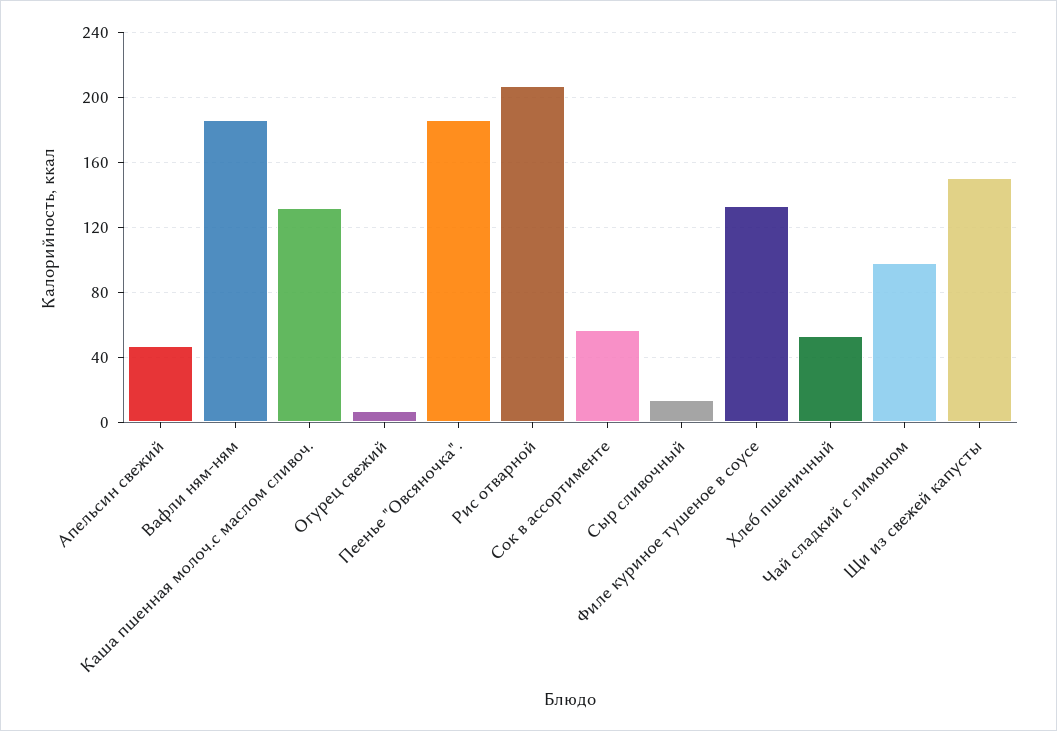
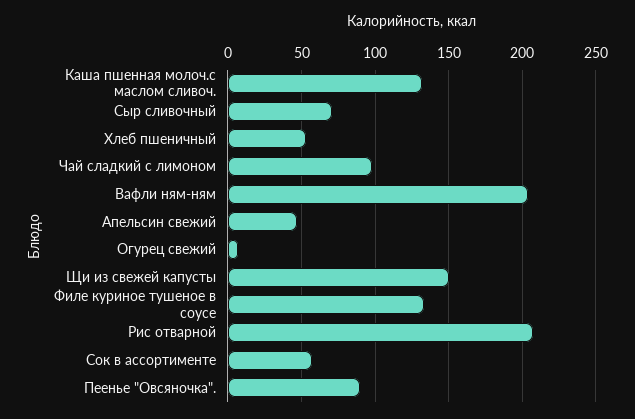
  {
    "Апельсин свежий": 45,
-   "Вафли ням-ням": 185,
+   "Вафли ням-ням": 205,
    "Каша пшенная молоч.с маслом сливоч.": 130,
    "Огурец свежий": 5,
-   "Пеенье \"Овсяночка\".": 185,
+   "Пеенье \"Овсяночка\".": 90,
    "Рис отварной": 205,
    "Сок в ассортименте": 55,
-   "Сыр сливочный": 15,
+   "Сыр сливочный": 70,
    "Филе куриное тушеное в соусе": 135,
    "Хлеб пшеничный": 55,
    "Чай сладкий с лимоном": 100,
    "Щи из свежей капусты": 150
  }

